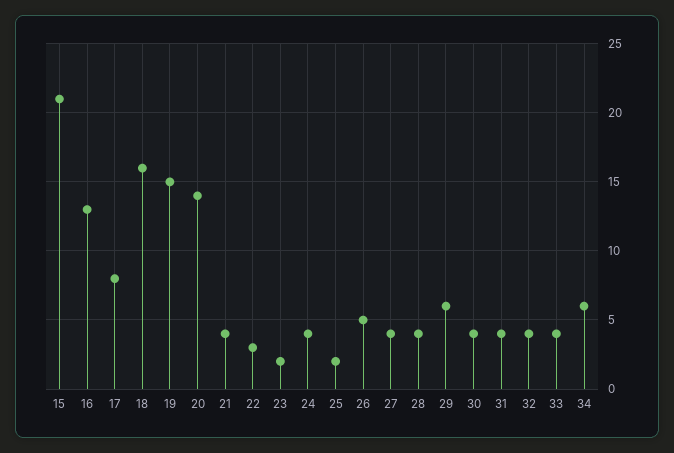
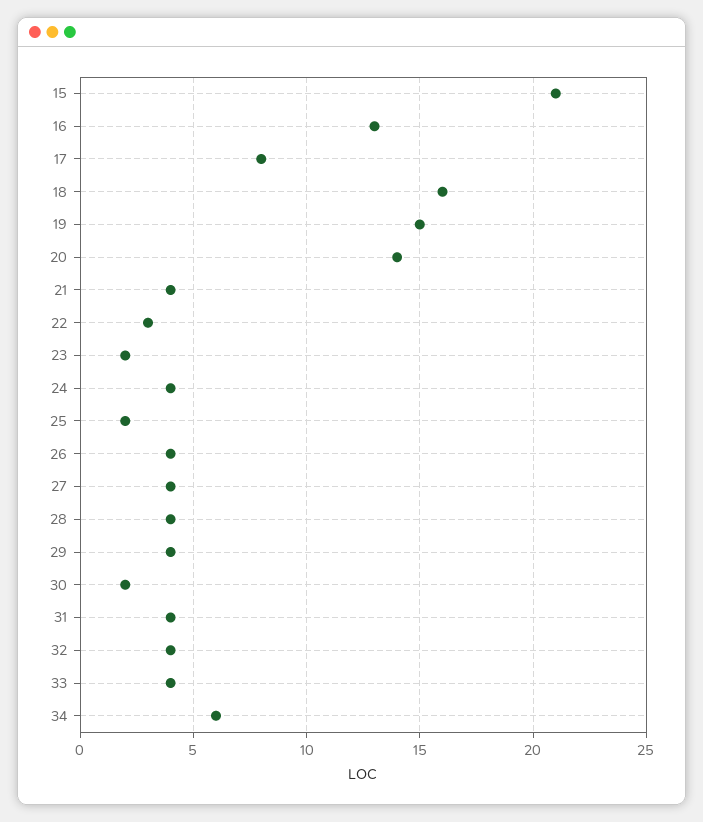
  {
    "15": 21,
    "16": 13,
    "17": 8,
    "18": 16,
    "19": 15,
    "20": 14,
    "21": 4,
    "22": 3,
    "23": 2,
    "24": 4,
    "25": 2,
-   "26": 5,
+   "26": 4,
    "27": 4,
    "28": 4,
-   "29": 6,
+   "29": 4,
-   "30": 4,
+   "30": 2,
    "31": 4,
    "32": 4,
    "33": 4,
    "34": 6
  }

